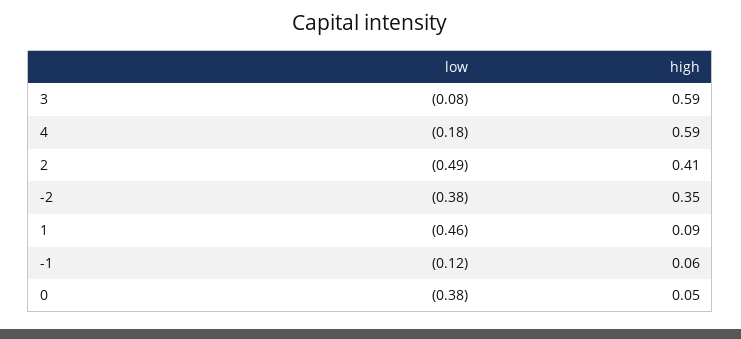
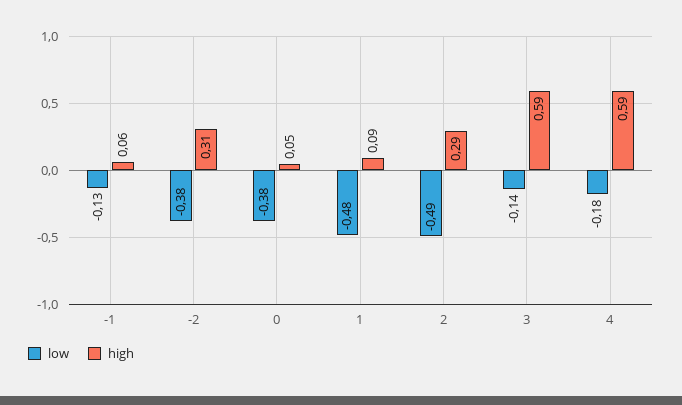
  {
    "low": {
-     "3": -0.08,
+     "3": -0.14,
      "4": -0.18,
      "2": -0.49,
      "-2": -0.38,
-     "1": -0.46,
+     "1": -0.48,
-     "-1": -0.12,
+     "-1": -0.13,
      "0": -0.38
    },
    "high": {
      "3": 0.59,
      "4": 0.59,
-     "2": 0.41,
+     "2": 0.29,
-     "-2": 0.35,
+     "-2": 0.31,
      "1": 0.09,
      "-1": 0.06,
      "0": 0.05
    }
  }

